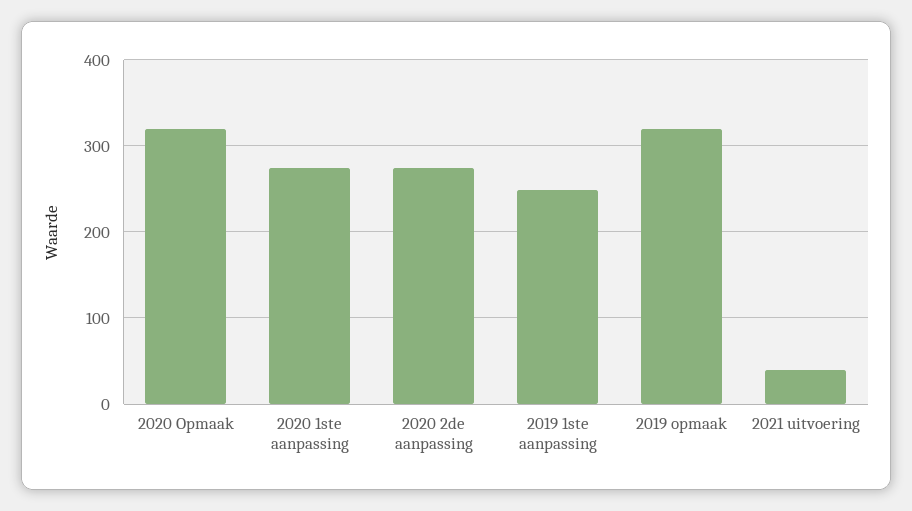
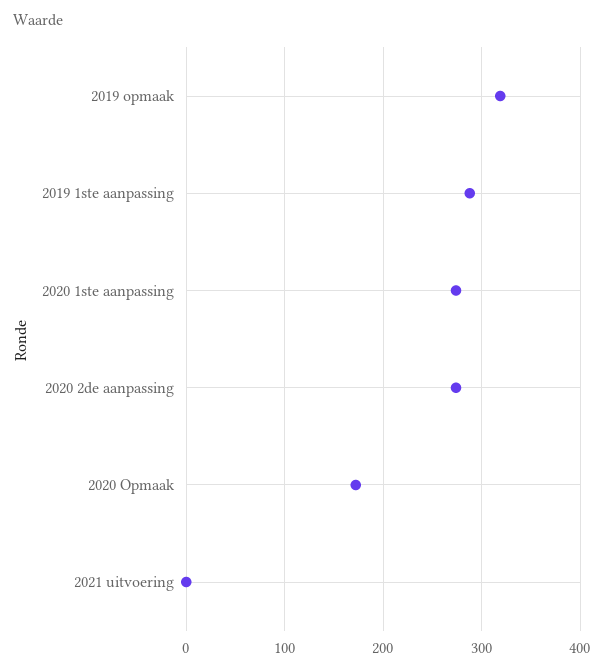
  {
-   "2020 Opmaak": 320,
+   "2020 Opmaak": 170,
    "2020 1ste aanpassing": 270,
    "2020 2de aanpassing": 270,
-   "2019 1ste aanpassing": 250,
+   "2019 1ste aanpassing": 290,
    "2019 opmaak": 320,
-   "2021 uitvoering": 40
+   "2021 uitvoering": 0
  }

